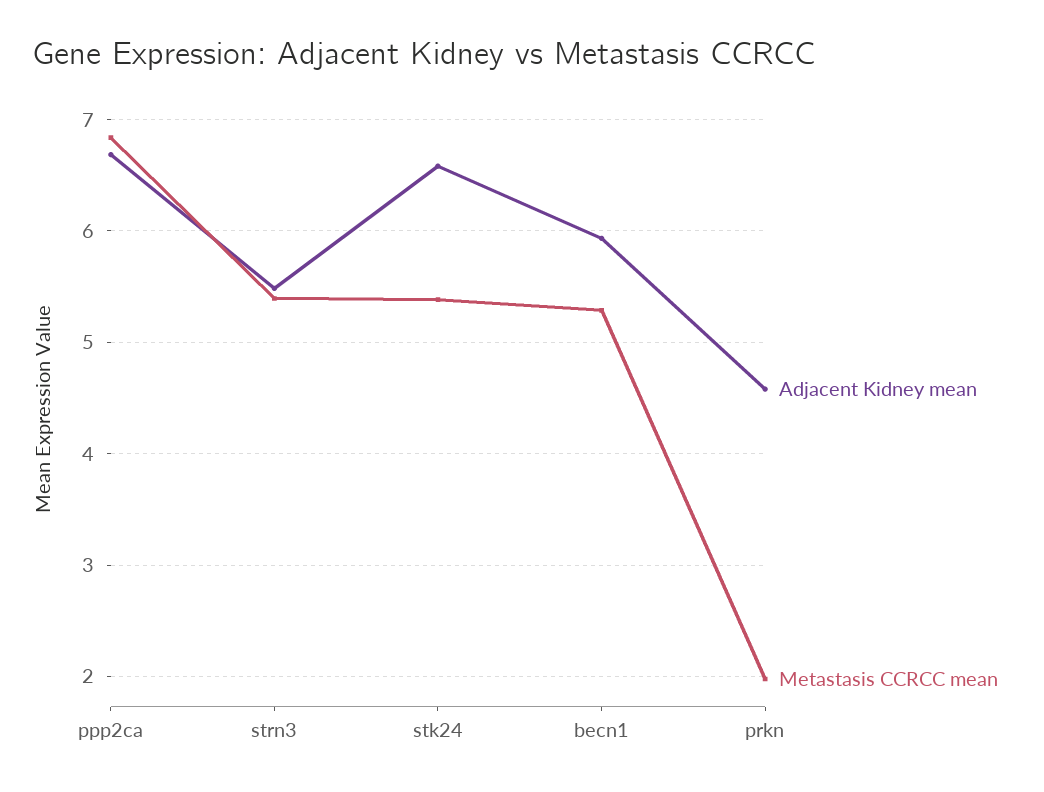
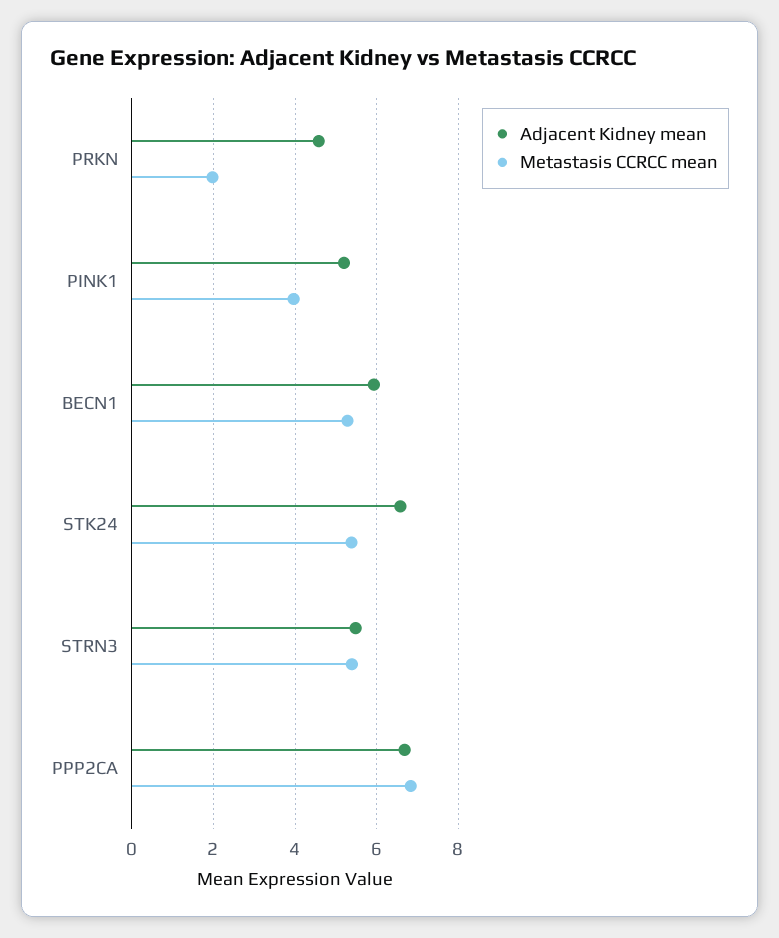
  {
    "Adjacent Kidney mean": {
      "ppp2ca": 6.7,
      "strn3": 5.5,
      "stk24": 6.6,
      "becn1": 5.9,
-     "prkn": 4.6
+     "prkn": 4.6,
+     "PINK1": 5.2
    },
    "Metastasis CCRCC mean": {
      "ppp2ca": 6.8,
      "strn3": 5.4,
      "stk24": 5.4,
      "becn1": 5.3,
-     "prkn": 2
+     "prkn": 2,
+     "PINK1": 4
    }
  }

